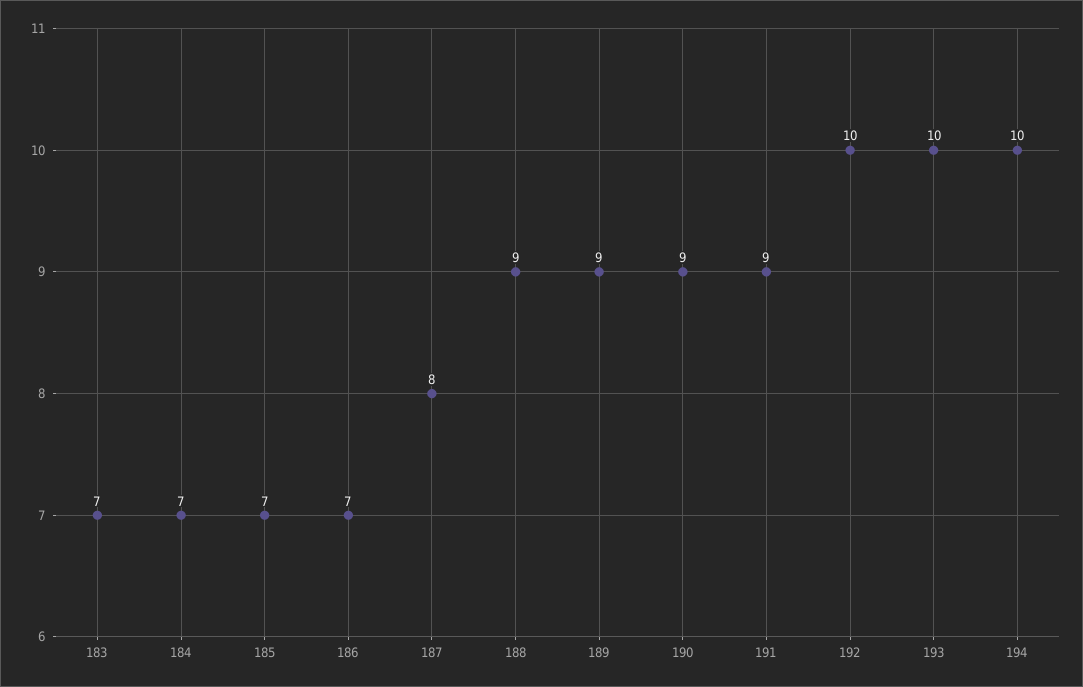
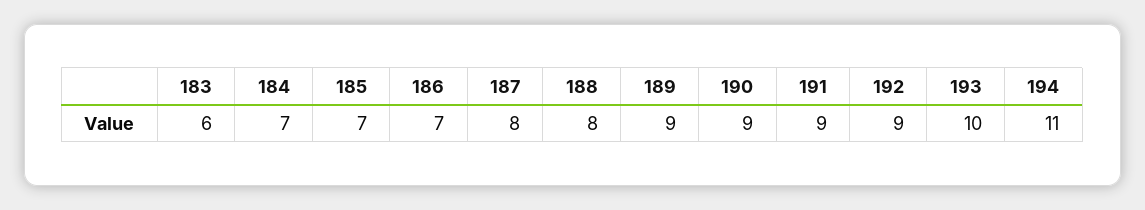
  {
-   "183": 7,
+   "183": 6,
    "184": 7,
    "185": 7,
    "186": 7,
    "187": 8,
-   "188": 9,
+   "188": 8,
    "189": 9,
    "190": 9,
    "191": 9,
-   "192": 10,
+   "192": 9,
    "193": 10,
-   "194": 10
+   "194": 11
  }

